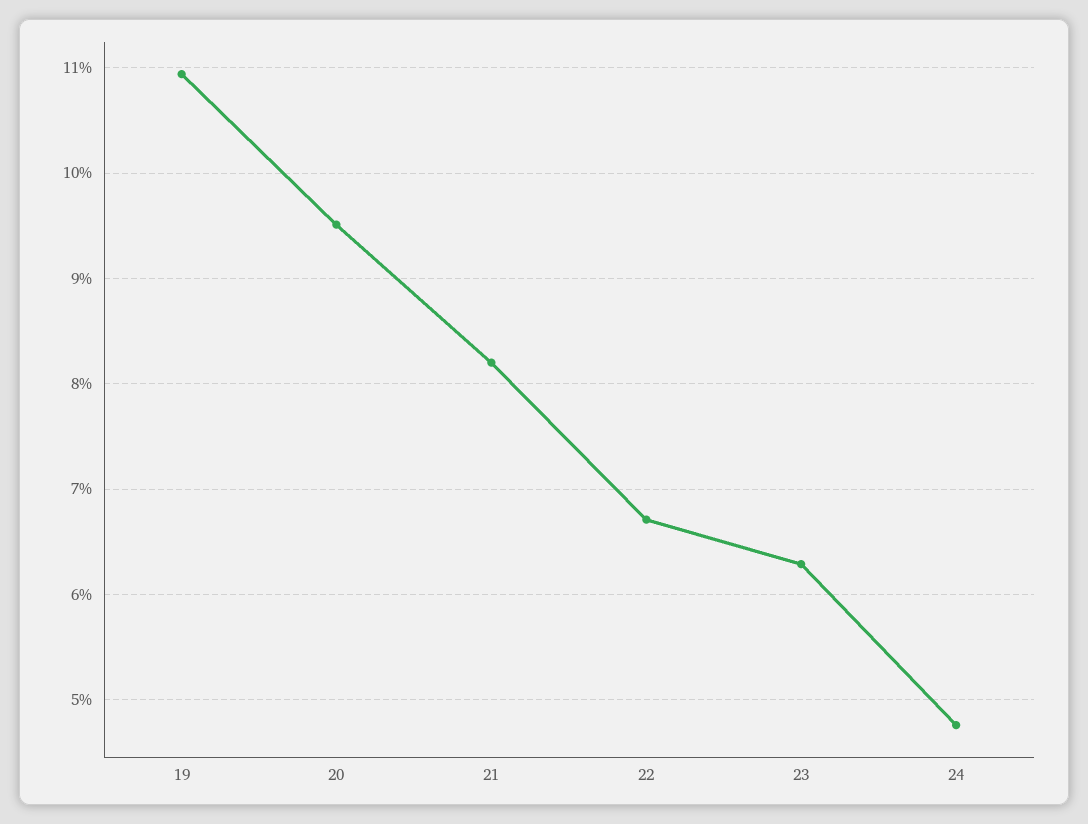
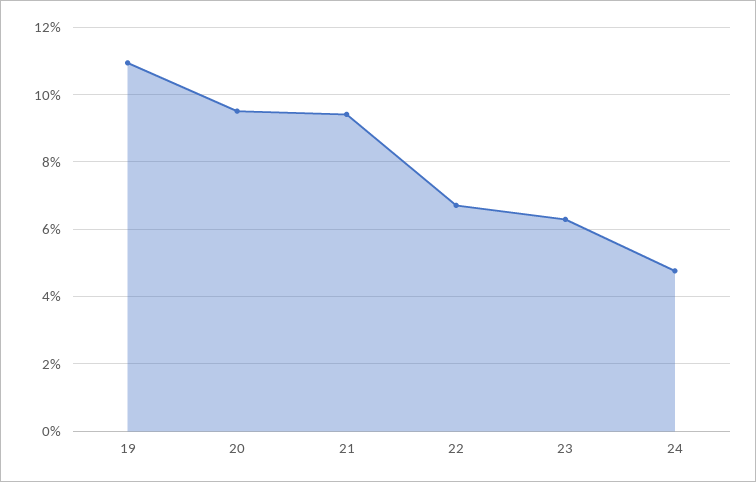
  {
    "19": 10.9,
    "20": 9.5,
-   "21": 8.2,
+   "21": 9.4,
    "22": 6.7,
    "23": 6.3,
    "24": 4.8
  }

